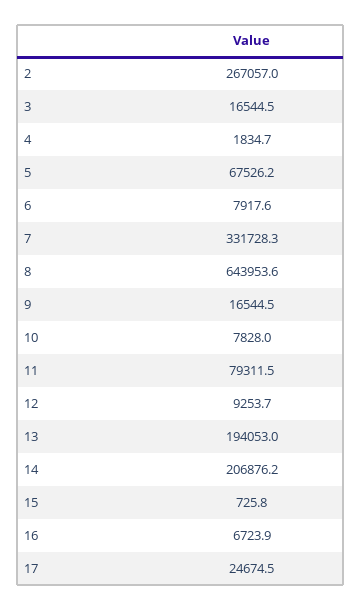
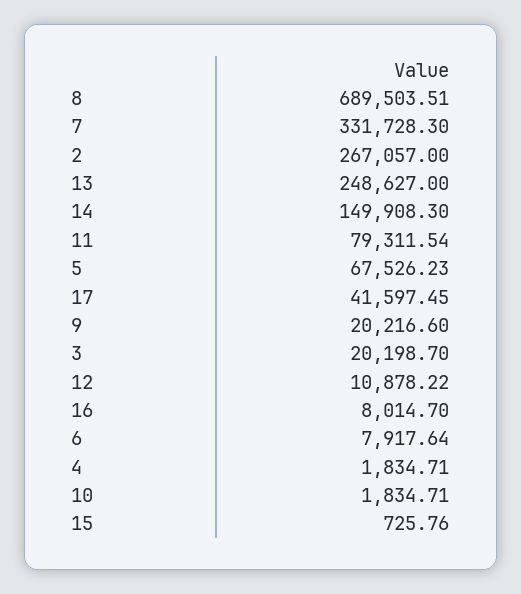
  {
    "2": 267057,
-   "3": 16544.5,
+   "3": 20198.7,
    "4": 1834.71,
    "5": 67526.23,
    "6": 7917.64,
    "7": 331728.3,
-   "8": 643953.6,
+   "8": 689503.51,
-   "9": 16544.5,
+   "9": 20216.6,
-   "10": 7828,
+   "10": 1834.71,
    "11": 79311.54,
-   "12": 9253.7,
+   "12": 10878.22,
-   "13": 194053,
+   "13": 248627,
-   "14": 206876.2,
+   "14": 149908.3,
    "15": 725.76,
-   "16": 6723.9,
+   "16": 8014.7,
-   "17": 24674.5
+   "17": 41597.45
  }

